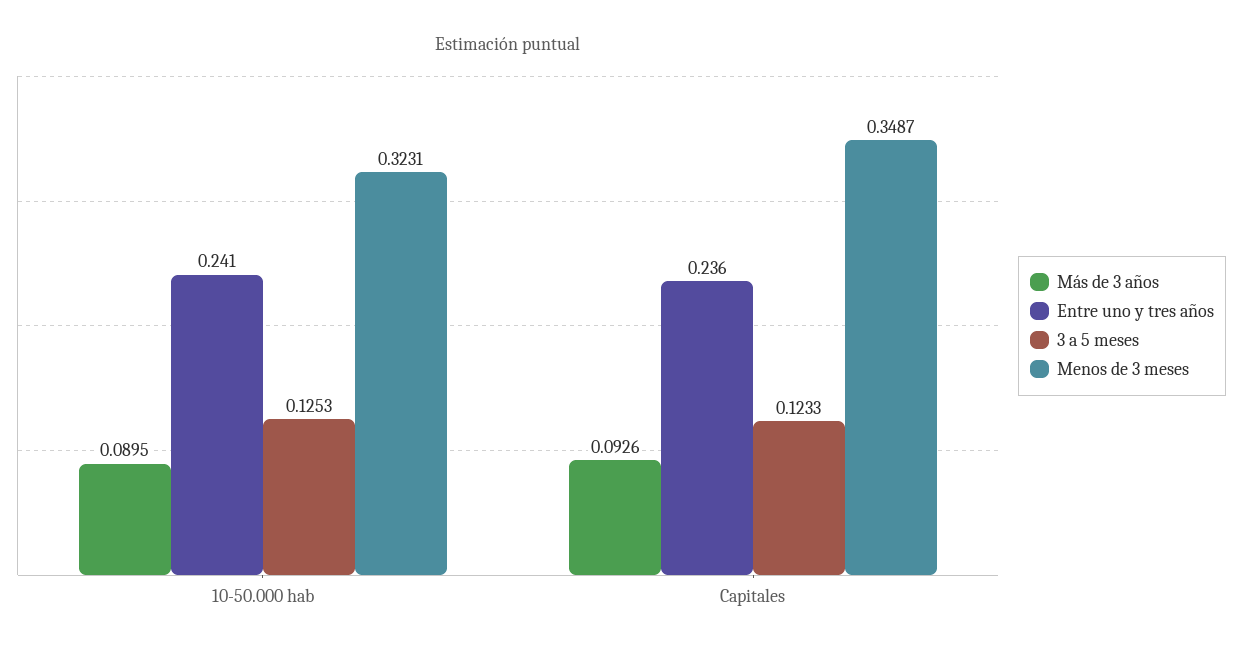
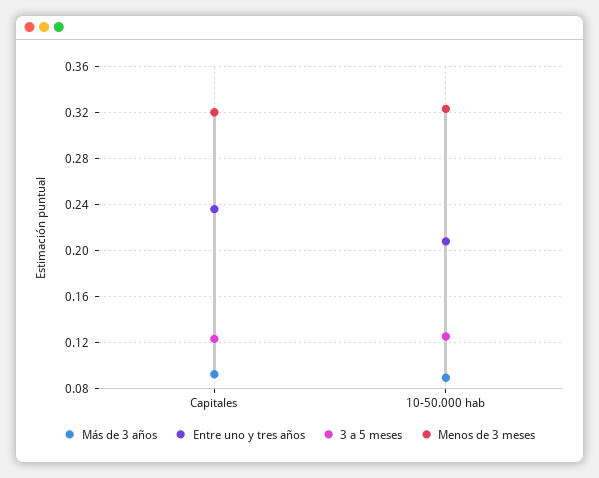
  {
    "Más de 3 años": {
      "10-50.000 hab": 0.0895,
      "Capitales": 0.0926
    },
    "Entre uno y tres años": {
-     "10-50.000 hab": 0.241,
+     "10-50.000 hab": 0.21,
      "Capitales": 0.236
    },
    "3 a 5 meses": {
      "10-50.000 hab": 0.1253,
      "Capitales": 0.1233
    },
    "Menos de 3 meses": {
      "10-50.000 hab": 0.3231,
-     "Capitales": 0.3487
+     "Capitales": 0.32
    }
  }

